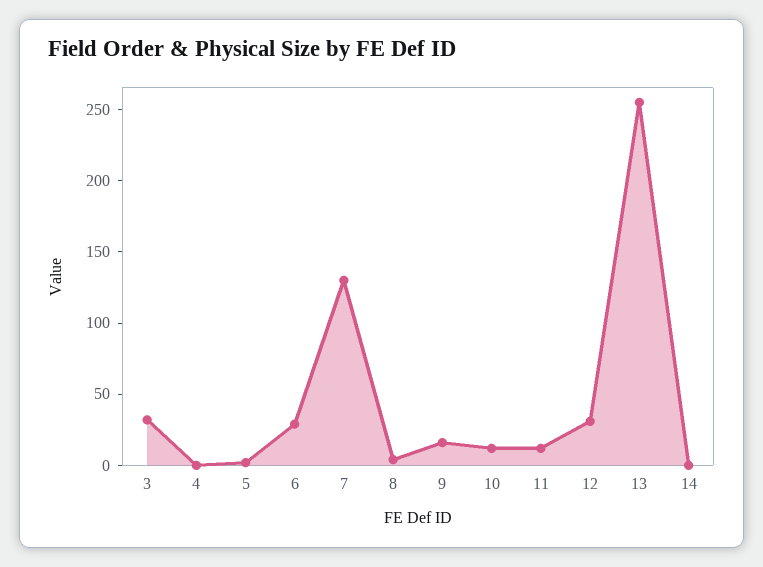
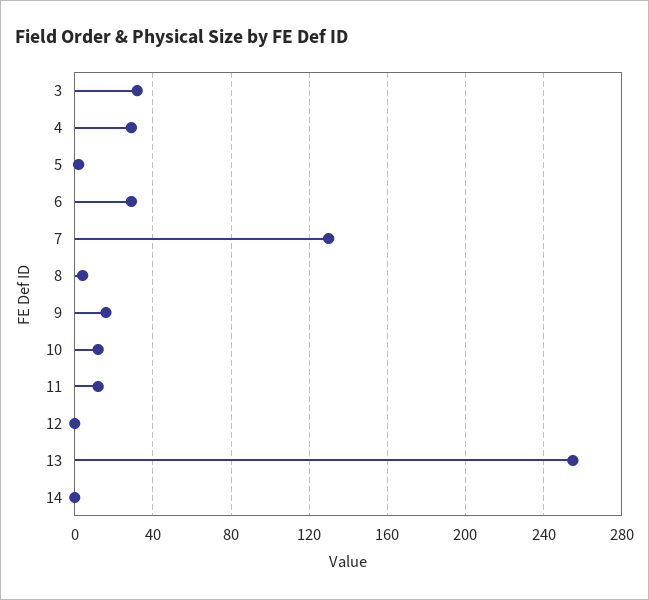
  {
    "3": 30,
-   "4": 0,
+   "4": 30,
    "5": 0,
    "6": 30,
    "7": 130,
    "8": 5,
    "9": 15,
    "10": 10,
    "11": 10,
-   "12": 30,
+   "12": 0,
    "13": 255,
    "14": 0
  }

